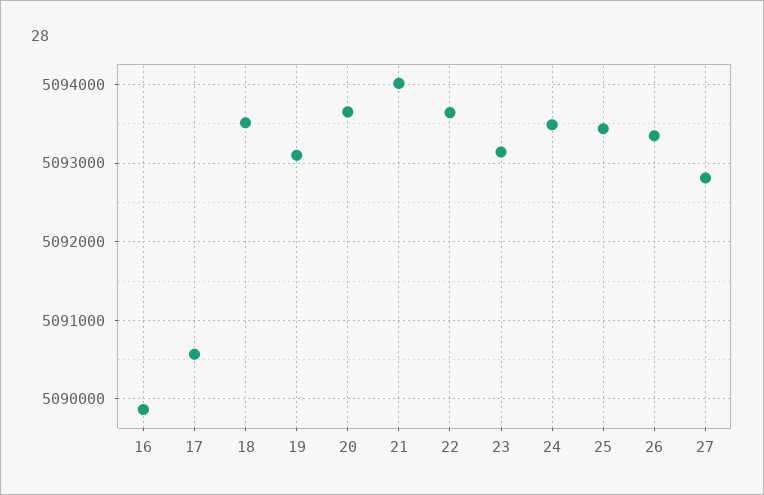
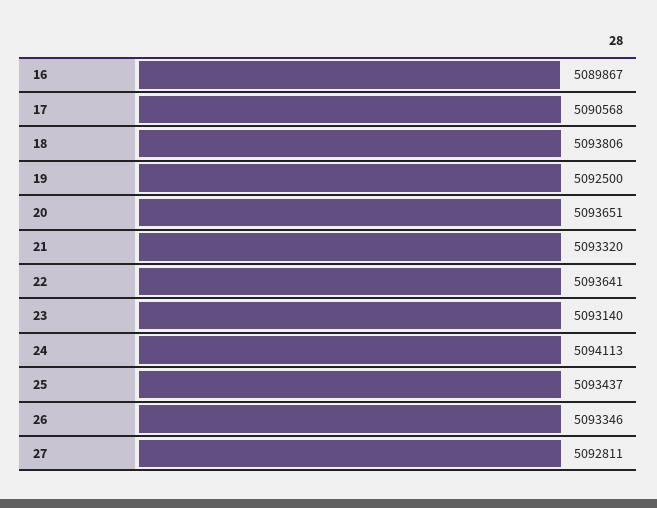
  {
    "16": 5089867,
    "17": 5090568,
-   "18": 5093500,
+   "18": 5093806,
-   "19": 5093100,
+   "19": 5092500,
    "20": 5093651,
-   "21": 5094000,
+   "21": 5093320,
    "22": 5093641,
    "23": 5093140,
-   "24": 5093500,
+   "24": 5094113,
    "25": 5093437,
    "26": 5093346,
    "27": 5092811
  }

